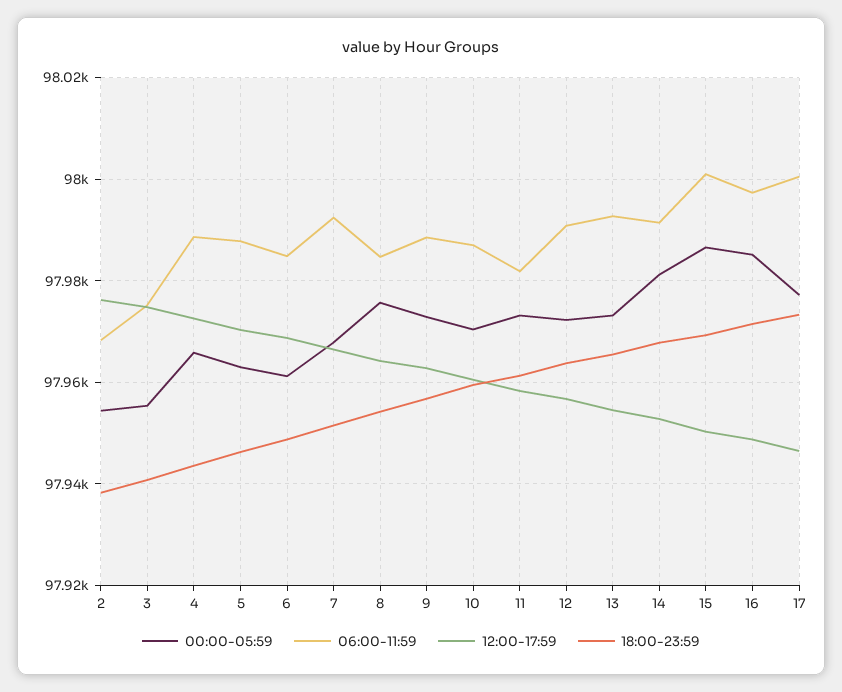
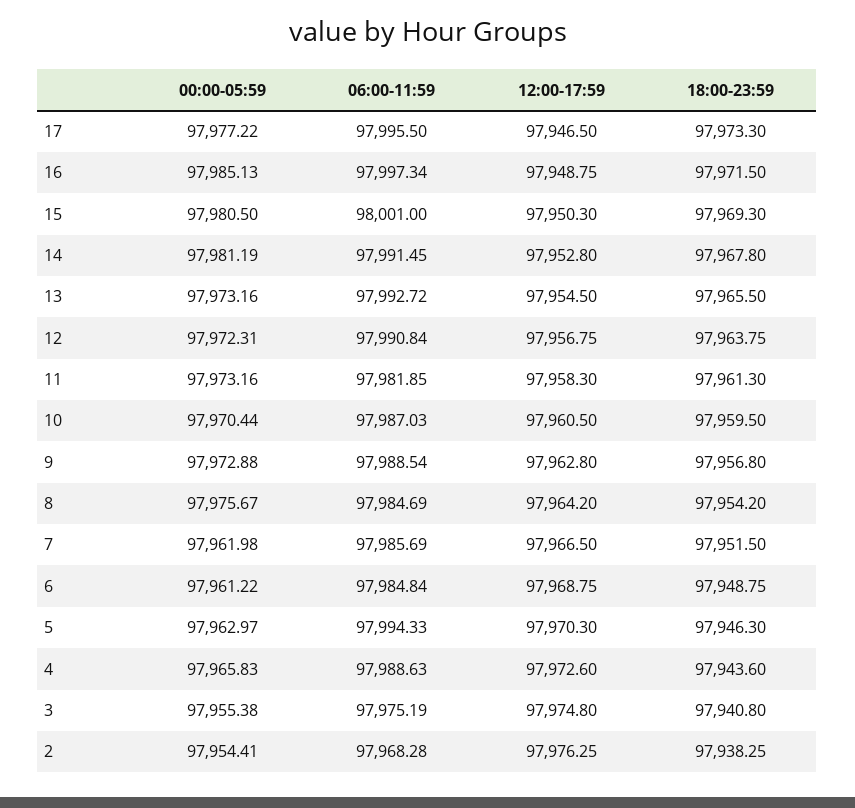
  {
    "00:00-05:59": {
      "2": 97954.41,
      "3": 97955.38,
      "4": 97965.83,
      "5": 97962.97,
      "6": 97961.22,
-     "7": 97968,
+     "7": 97961.98,
      "8": 97975.67,
      "9": 97972.88,
      "10": 97970.44,
      "11": 97973.16,
      "12": 97972.31,
      "13": 97973.16,
      "14": 97981.19,
-     "15": 97986,
+     "15": 97980.5,
      "16": 97985.13,
      "17": 97977.22
    },
    "06:00-11:59": {
      "2": 97968.28,
      "3": 97975.19,
      "4": 97988.63,
-     "5": 97988,
+     "5": 97994.33,
      "6": 97984.84,
-     "7": 97992,
+     "7": 97985.69,
      "8": 97984.69,
      "9": 97988.54,
      "10": 97987.03,
      "11": 97981.85,
      "12": 97990.84,
      "13": 97992.72,
      "14": 97991.45,
      "15": 98001,
      "16": 97997.34,
-     "17": 98000
+     "17": 97995.5
    },
    "12:00-17:59": {
      "2": 97976.25,
      "3": 97974.8,
      "4": 97972.6,
      "5": 97970.3,
      "6": 97968.75,
      "7": 97966.5,
      "8": 97964.2,
      "9": 97962.8,
      "10": 97960.5,
      "11": 97958.3,
      "12": 97956.75,
      "13": 97954.5,
      "14": 97952.8,
      "15": 97950.3,
      "16": 97948.75,
      "17": 97946.5
    },
    "18:00-23:59": {
      "2": 97938.25,
      "3": 97940.8,
      "4": 97943.6,
      "5": 97946.3,
      "6": 97948.75,
      "7": 97951.5,
      "8": 97954.2,
      "9": 97956.8,
      "10": 97959.5,
      "11": 97961.3,
      "12": 97963.75,
      "13": 97965.5,
      "14": 97967.8,
      "15": 97969.3,
      "16": 97971.5,
      "17": 97973.3
    }
  }

